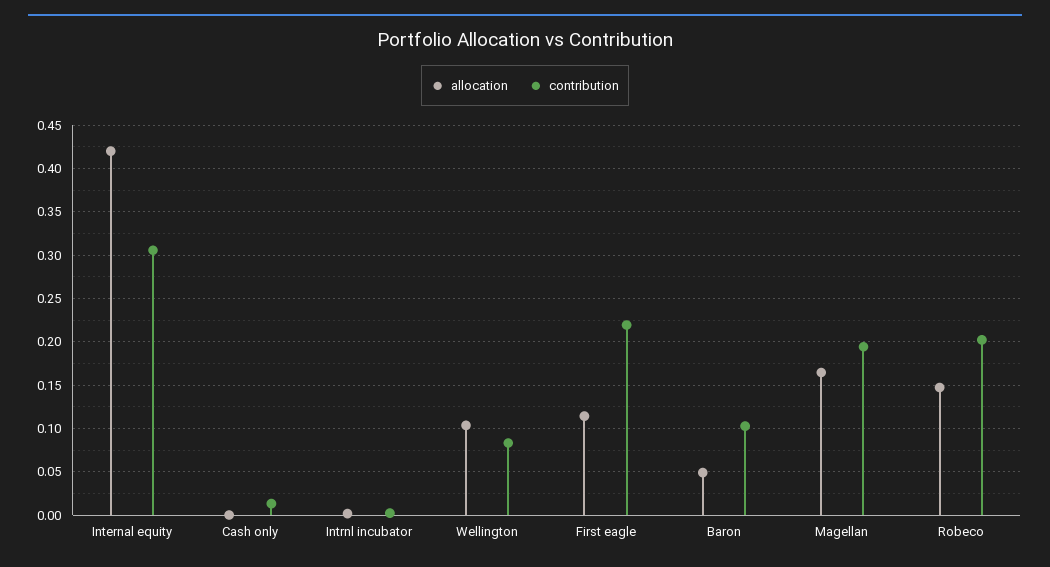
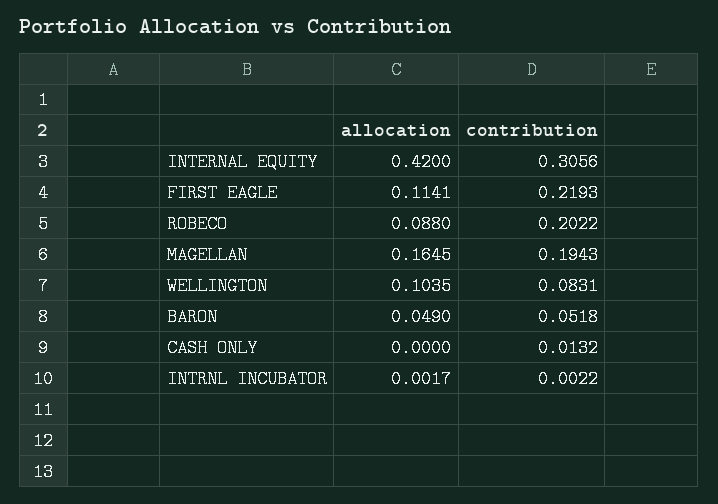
  {
    "allocation": {
      "Internal equity": 0.42,
      "Cash only": 0,
      "Intrnl incubator": 0.0017,
      "Wellington": 0.1035,
      "First eagle": 0.1141,
      "Baron": 0.049,
      "Magellan": 0.1645,
-     "Robeco": 0.15
+     "Robeco": 0.088
    },
    "contribution": {
      "Internal equity": 0.3056,
      "Cash only": 0.0132,
      "Intrnl incubator": 0.0022,
      "Wellington": 0.0831,
      "First eagle": 0.2193,
-     "Baron": 0.1,
+     "Baron": 0.0518,
      "Magellan": 0.1943,
      "Robeco": 0.2022
    }
  }

